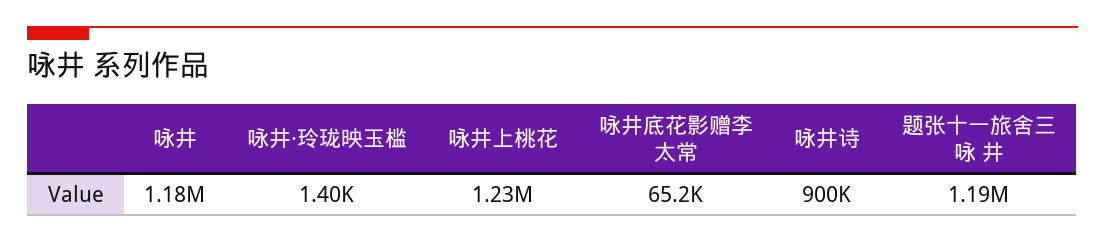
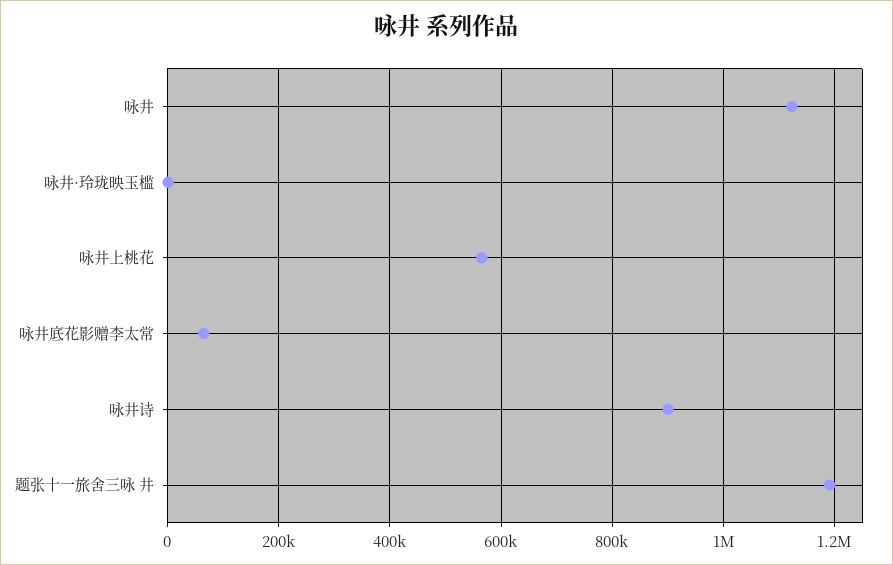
  {
-   "咏井": 1180000,
+   "咏井": 1120000,
    "咏井·玲珑映玉槛": 1400,
-   "咏井上桃花": 1230000,
+   "咏井上桃花": 560000,
    "咏井底花影赠李太常": 65200,
    "咏井诗": 900000,
    "题张十一旅舍三咏 井": 1190000
  }

